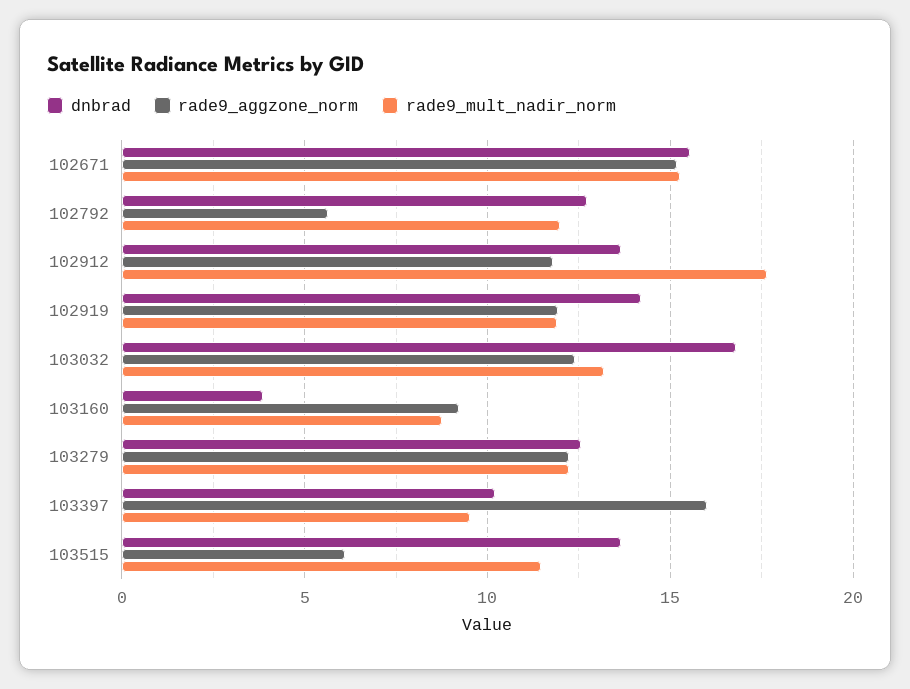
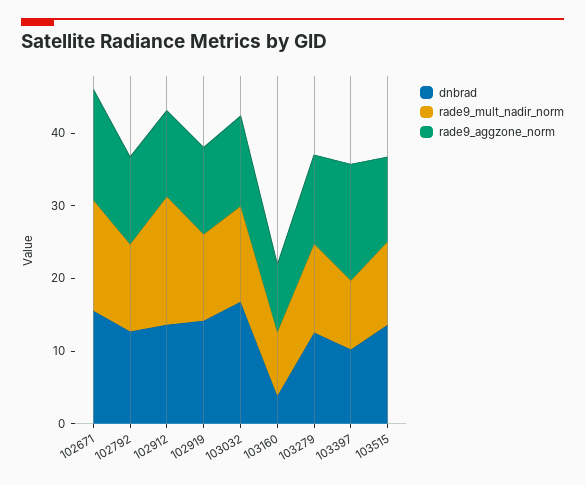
  {
    "dnbrad": {
      "102671": 15.5,
      "102792": 12.5,
      "102912": 13.5,
      "102919": 14,
      "103032": 17,
      "103160": 4,
      "103279": 12.5,
      "103397": 10,
      "103515": 13.5
    },
    "rade9_aggzone_norm": {
      "102671": 15,
-     "102792": 5.5,
+     "102792": 12,
      "102912": 12,
      "102919": 12,
      "103032": 12.5,
      "103160": 9,
      "103279": 12,
      "103397": 16,
-     "103515": 6
+     "103515": 12
    },
    "rade9_mult_nadir_norm": {
      "102671": 15.5,
      "102792": 12,
      "102912": 17.5,
      "102919": 12,
      "103032": 13,
      "103160": 9,
      "103279": 12,
      "103397": 9.5,
      "103515": 11.5
    }
  }

